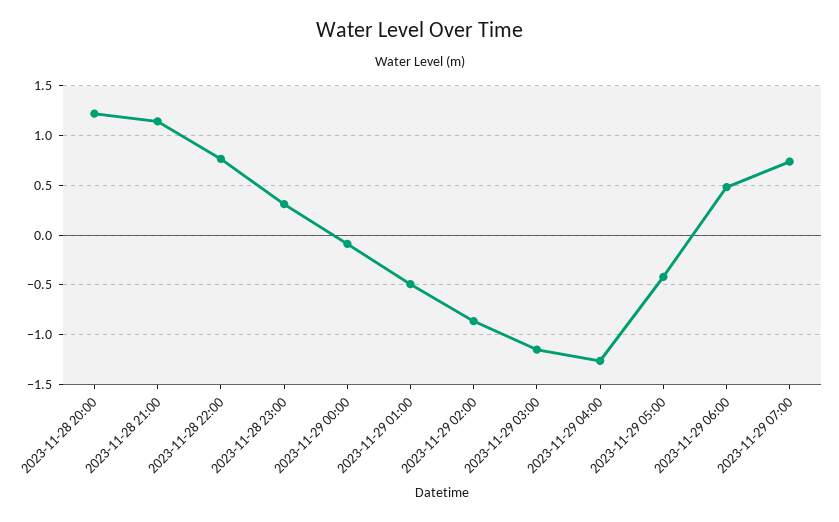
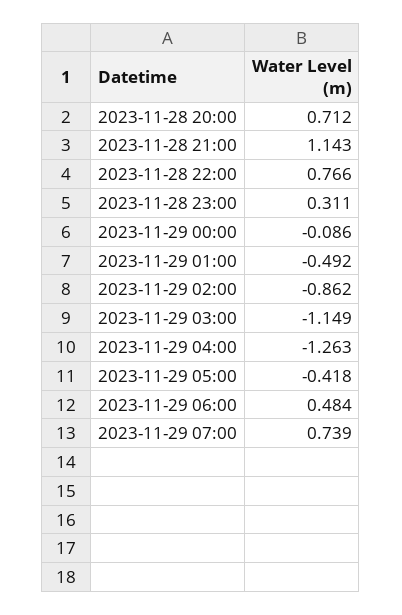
  {
-   "2023-11-28 20:00": 1.2,
+   "2023-11-28 20:00": 0.712,
    "2023-11-28 21:00": 1.143,
    "2023-11-28 22:00": 0.766,
    "2023-11-28 23:00": 0.311,
    "2023-11-29 00:00": -0.086,
    "2023-11-29 01:00": -0.492,
    "2023-11-29 02:00": -0.862,
    "2023-11-29 03:00": -1.149,
    "2023-11-29 04:00": -1.263,
    "2023-11-29 05:00": -0.418,
    "2023-11-29 06:00": 0.484,
    "2023-11-29 07:00": 0.739
  }

